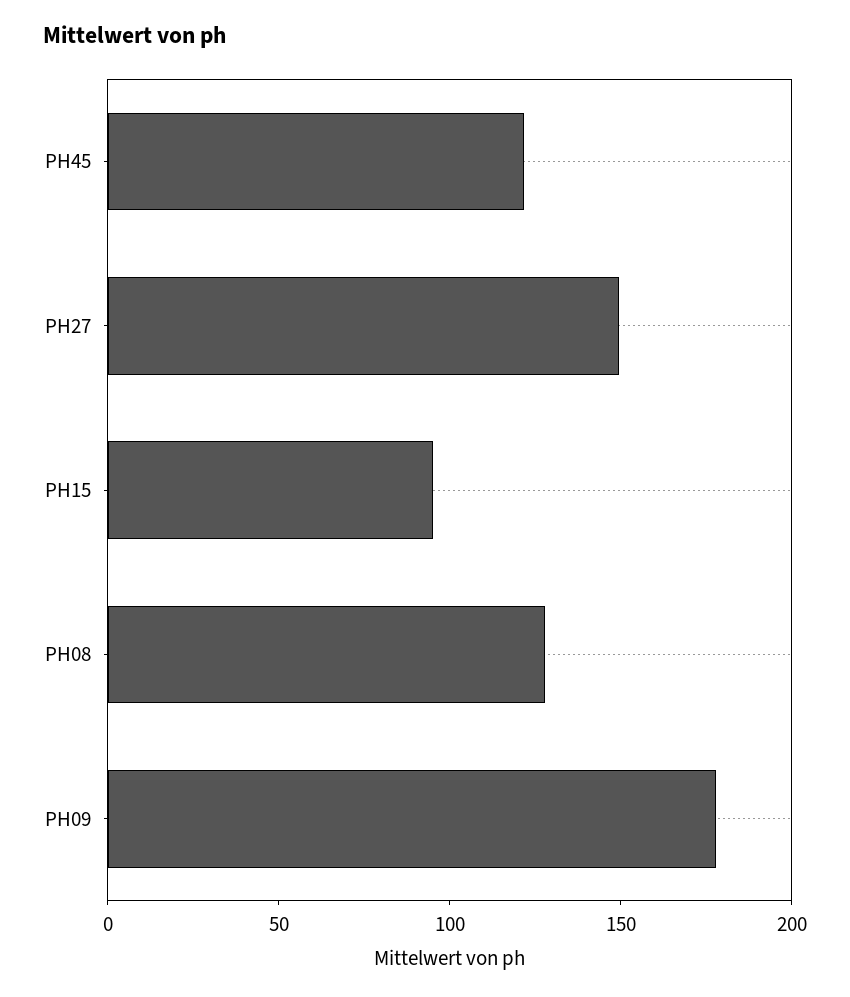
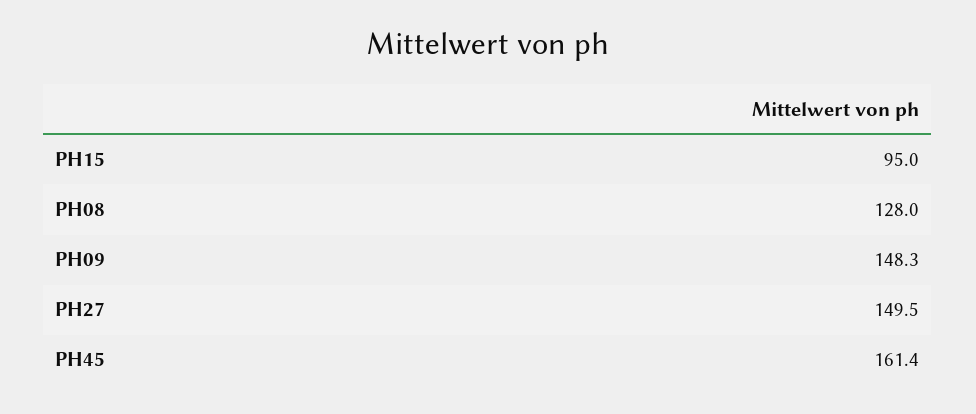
  {
-   "PH45": 120,
+   "PH45": 161.4,
    "PH27": 149.5,
    "PH15": 95,
    "PH08": 128,
-   "PH09": 180
+   "PH09": 148.3
  }

